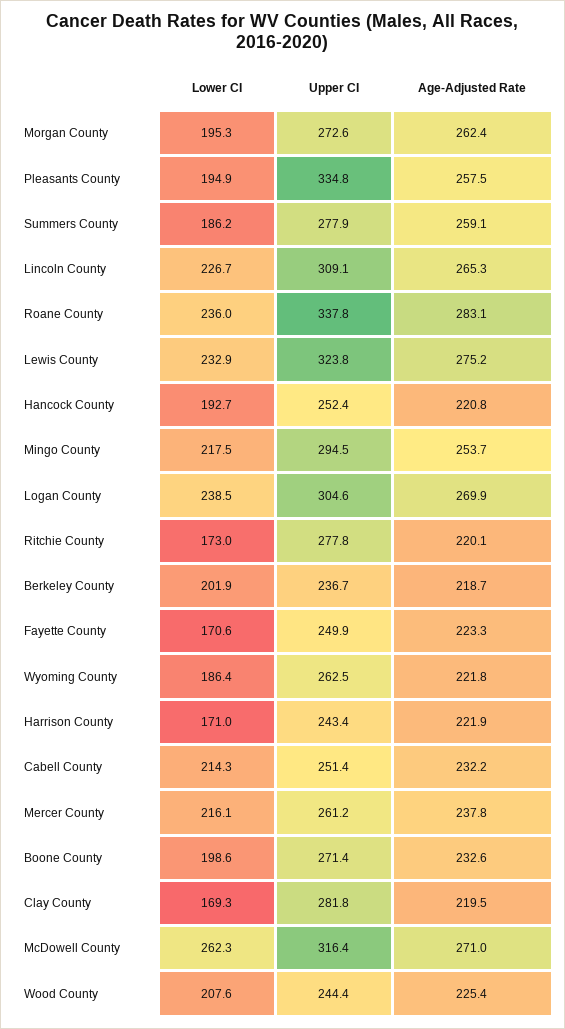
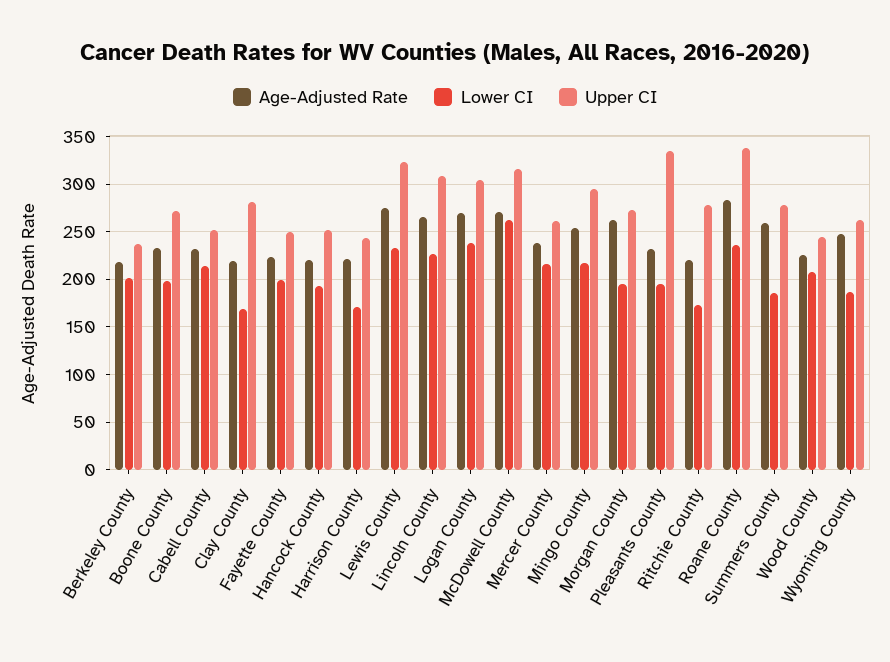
  {
    "Lower CI": {
      "Morgan County": 195.3,
      "Pleasants County": 194.9,
      "Summers County": 186.2,
      "Lincoln County": 226.7,
      "Roane County": 236,
      "Lewis County": 232.9,
      "Hancock County": 192.7,
      "Mingo County": 217.5,
      "Logan County": 238.5,
      "Ritchie County": 173,
      "Berkeley County": 201.9,
-     "Fayette County": 170.6,
+     "Fayette County": 200,
      "Wyoming County": 186.4,
      "Harrison County": 171,
      "Cabell County": 214.3,
      "Mercer County": 216.1,
      "Boone County": 198.6,
      "Clay County": 169.3,
      "McDowell County": 262.3,
      "Wood County": 207.6
    },
    "Upper CI": {
      "Morgan County": 272.6,
      "Pleasants County": 334.8,
      "Summers County": 277.9,
      "Lincoln County": 309.1,
      "Roane County": 337.8,
      "Lewis County": 323.8,
      "Hancock County": 252.4,
      "Mingo County": 294.5,
      "Logan County": 304.6,
      "Ritchie County": 277.8,
      "Berkeley County": 236.7,
      "Fayette County": 249.9,
      "Wyoming County": 262.5,
      "Harrison County": 243.4,
      "Cabell County": 251.4,
      "Mercer County": 261.2,
      "Boone County": 271.4,
      "Clay County": 281.8,
      "McDowell County": 316.4,
      "Wood County": 244.4
    },
    "Age-Adjusted Rate": {
      "Morgan County": 262.4,
-     "Pleasants County": 257.5,
+     "Pleasants County": 230,
      "Summers County": 259.1,
      "Lincoln County": 265.3,
      "Roane County": 283.1,
      "Lewis County": 275.2,
      "Hancock County": 220.8,
      "Mingo County": 253.7,
      "Logan County": 269.9,
      "Ritchie County": 220.1,
      "Berkeley County": 218.7,
      "Fayette County": 223.3,
-     "Wyoming County": 221.8,
+     "Wyoming County": 250,
      "Harrison County": 221.9,
      "Cabell County": 232.2,
      "Mercer County": 237.8,
      "Boone County": 232.6,
      "Clay County": 219.5,
      "McDowell County": 271,
      "Wood County": 225.4
    }
  }

